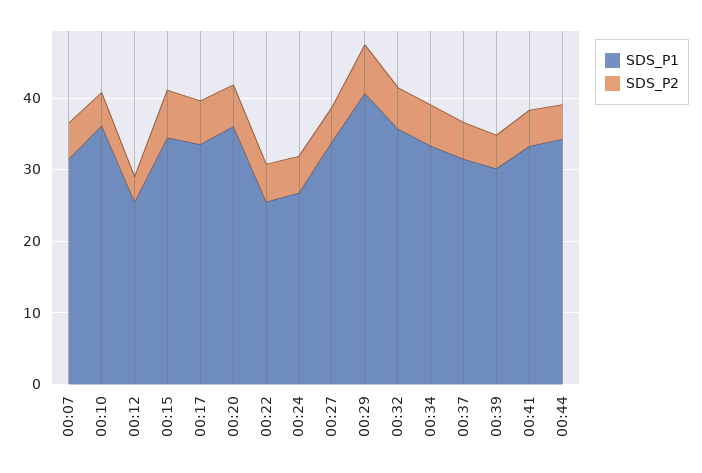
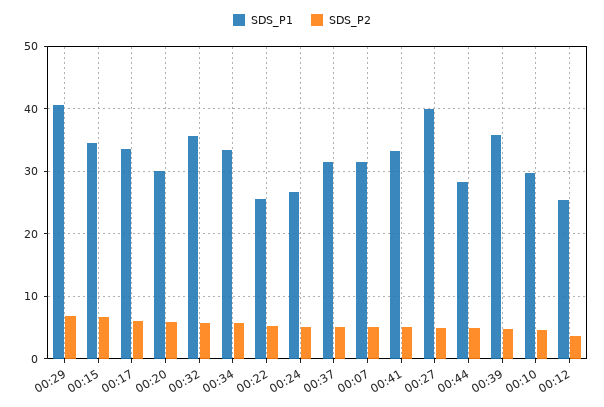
  {
    "SDS_P1": {
      "00:07": 32,
-     "00:10": 36,
+     "00:10": 30,
      "00:12": 25,
      "00:15": 34,
      "00:17": 34,
-     "00:20": 36,
+     "00:20": 30,
      "00:22": 26,
      "00:24": 27,
-     "00:27": 34,
+     "00:27": 40,
      "00:29": 41,
      "00:32": 36,
      "00:34": 33,
      "00:37": 31,
-     "00:39": 30,
+     "00:39": 36,
      "00:41": 33,
-     "00:44": 34
+     "00:44": 28
    },
    "SDS_P2": {
      "00:07": 5,
      "00:10": 5,
      "00:12": 4,
      "00:15": 7,
      "00:17": 6,
      "00:20": 6,
      "00:22": 5,
      "00:24": 5,
      "00:27": 5,
      "00:29": 7,
      "00:32": 6,
      "00:34": 6,
      "00:37": 5,
      "00:39": 5,
      "00:41": 5,
      "00:44": 5
    }
  }

